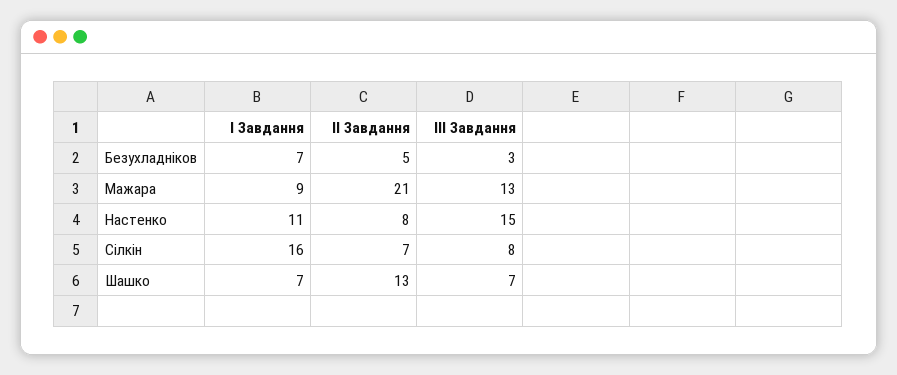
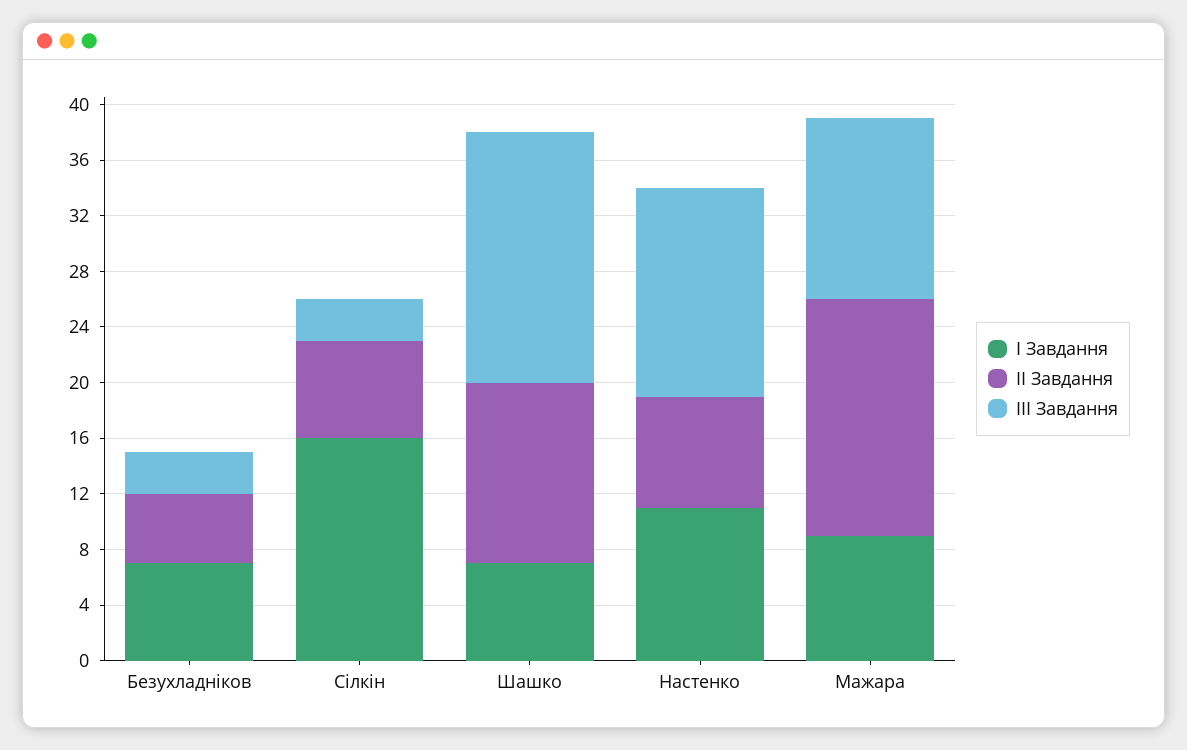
  {
    "I Завдання": {
      "Безухладніков": 7,
      "Мажара": 9,
      "Настенко": 11,
      "Сілкін": 16,
      "Шашко": 7
    },
    "ІІ Завдання": {
      "Безухладніков": 5,
-     "Мажара": 21,
+     "Мажара": 17,
      "Настенко": 8,
      "Сілкін": 7,
      "Шашко": 13
    },
    "ІІІ Завдання": {
      "Безухладніков": 3,
      "Мажара": 13,
      "Настенко": 15,
-     "Сілкін": 8,
+     "Сілкін": 3,
-     "Шашко": 7
+     "Шашко": 18
    }
  }

